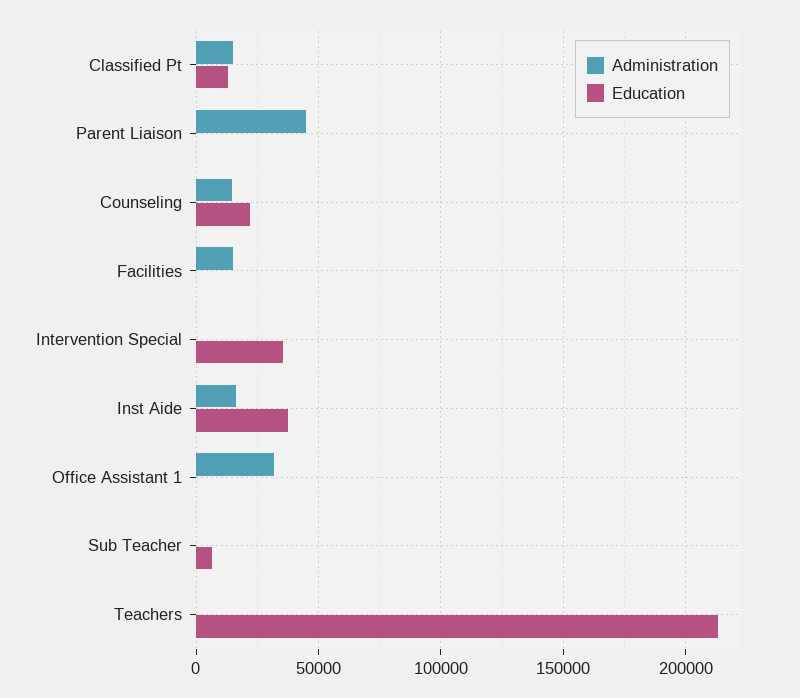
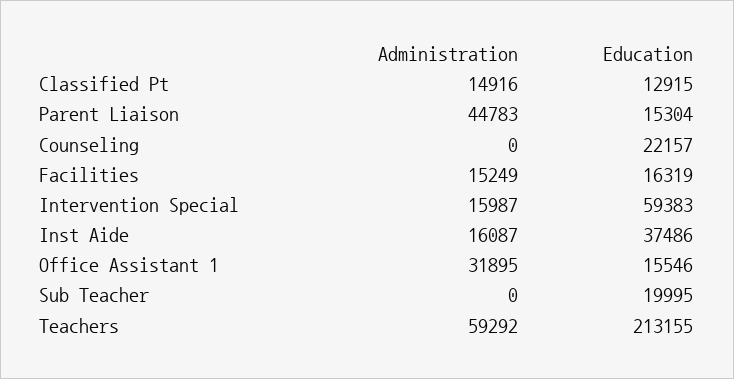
  {
    "Administration": {
      "Classified Pt": 14916,
      "Parent Liaison": 44783,
-     "Counseling": 15000,
+     "Counseling": 0,
      "Facilities": 15249,
-     "Intervention Special": 0,
+     "Intervention Special": 15987,
      "Inst Aide": 16087,
      "Office Assistant 1": 31895,
      "Sub Teacher": 0,
-     "Teachers": 0
+     "Teachers": 59292
    },
    "Education": {
      "Classified Pt": 12915,
-     "Parent Liaison": 0,
+     "Parent Liaison": 15304,
      "Counseling": 22157,
-     "Facilities": 0,
+     "Facilities": 16319,
-     "Intervention Special": 35000,
+     "Intervention Special": 59383,
      "Inst Aide": 37486,
-     "Office Assistant 1": 0,
+     "Office Assistant 1": 15546,
-     "Sub Teacher": 5000,
+     "Sub Teacher": 19995,
      "Teachers": 213155
    }
  }

